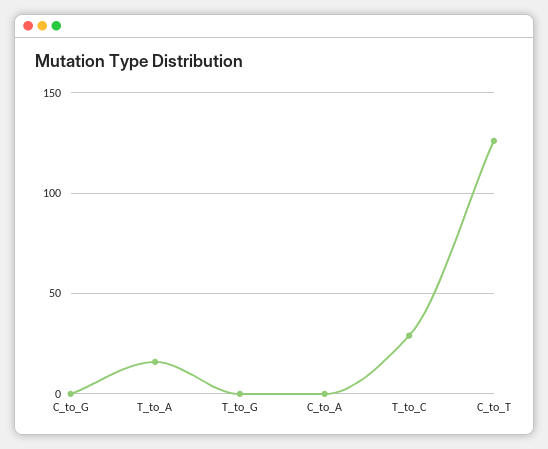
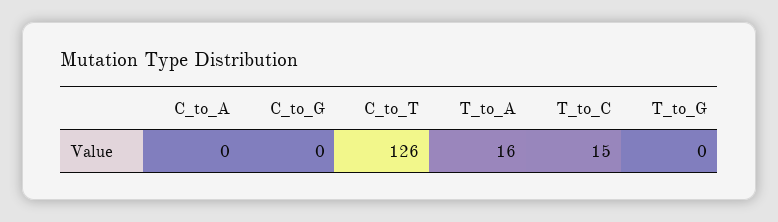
  {
    "C_to_G": 0,
    "T_to_A": 16,
    "T_to_G": 0,
    "C_to_A": 0,
-   "T_to_C": 30,
+   "T_to_C": 15,
    "C_to_T": 126
  }

